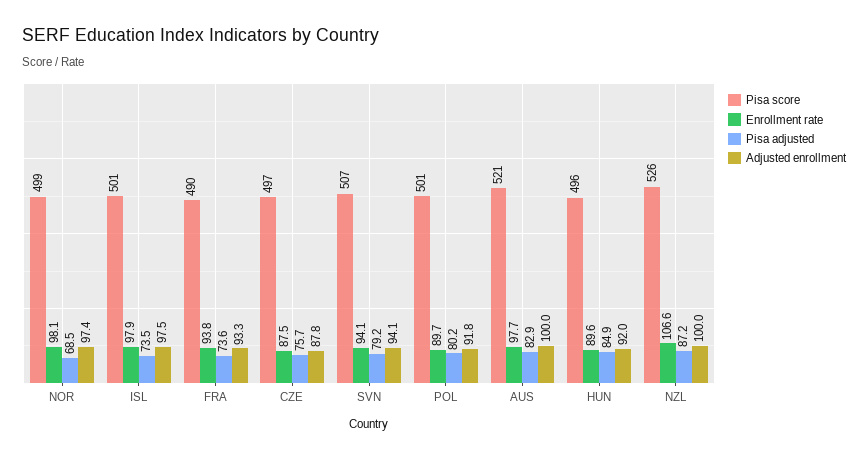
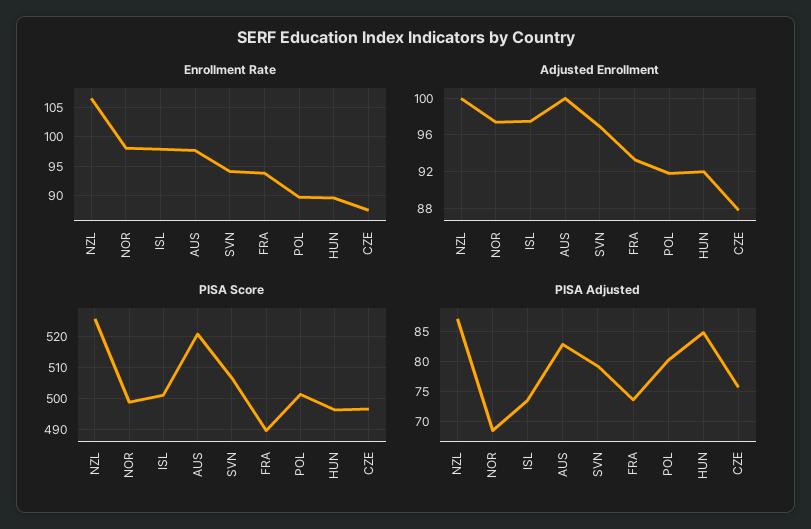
  {
    "Pisa score": {
      "NOR": 499,
      "ISL": 501,
      "FRA": 490,
      "CZE": 497,
      "SVN": 507,
      "POL": 501,
      "AUS": 521,
      "HUN": 496,
      "NZL": 526
    },
    "Enrollment rate": {
      "NOR": 98.1,
      "ISL": 97.9,
      "FRA": 93.8,
      "CZE": 87.5,
      "SVN": 94.1,
      "POL": 89.7,
      "AUS": 97.7,
      "HUN": 89.6,
      "NZL": 106.6
    },
    "Pisa adjusted": {
      "NOR": 68.5,
      "ISL": 73.5,
      "FRA": 73.6,
      "CZE": 75.7,
      "SVN": 79.2,
      "POL": 80.2,
      "AUS": 82.9,
      "HUN": 84.9,
      "NZL": 87.2
    },
    "Adjusted enrollment": {
      "NOR": 97.4,
      "ISL": 97.5,
      "FRA": 93.3,
      "CZE": 87.8,
-     "SVN": 94.1,
+     "SVN": 97,
      "POL": 91.8,
      "AUS": 100,
      "HUN": 92,
      "NZL": 100
    }
  }

